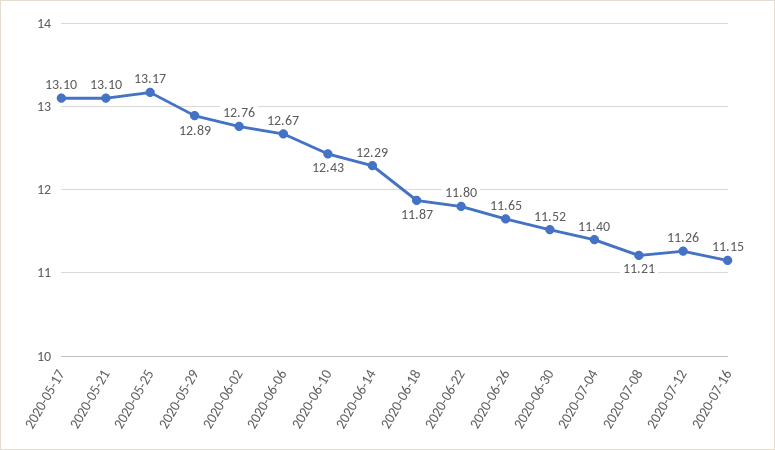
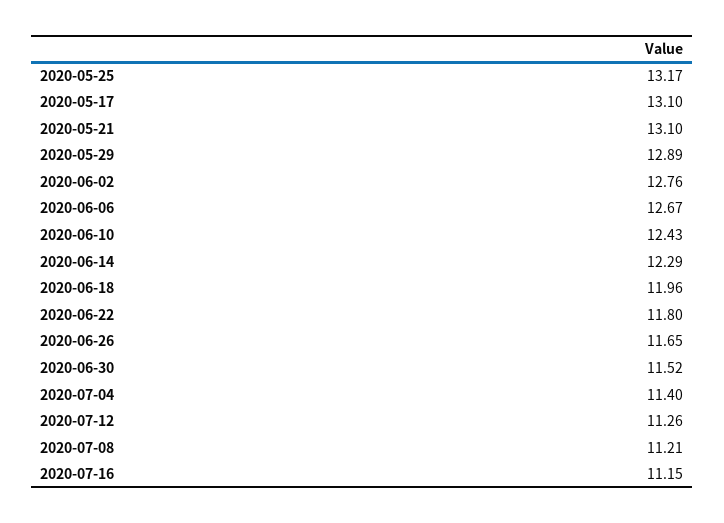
  {
    "2020-05-17": 13.1,
    "2020-05-21": 13.1,
    "2020-05-25": 13.17,
    "2020-05-29": 12.89,
    "2020-06-02": 12.76,
    "2020-06-06": 12.67,
    "2020-06-10": 12.43,
    "2020-06-14": 12.29,
-   "2020-06-18": 11.87,
+   "2020-06-18": 11.96,
    "2020-06-22": 11.8,
    "2020-06-26": 11.65,
    "2020-06-30": 11.52,
    "2020-07-04": 11.4,
    "2020-07-08": 11.21,
    "2020-07-12": 11.26,
    "2020-07-16": 11.15
  }

